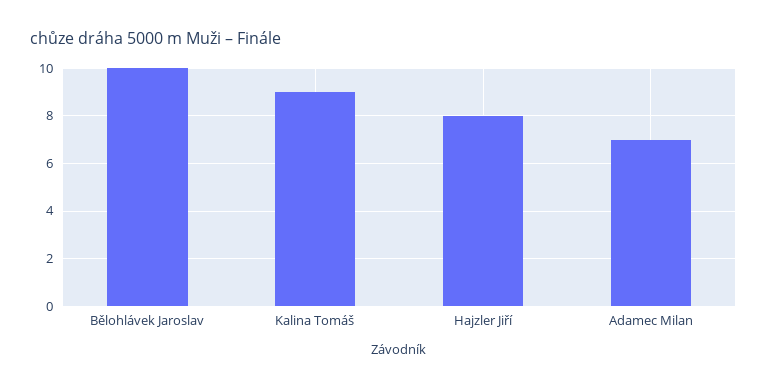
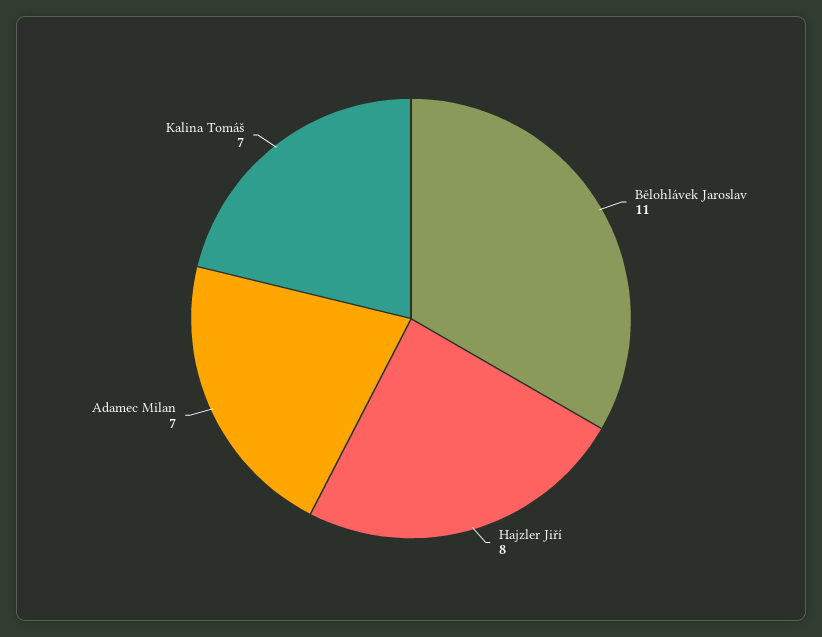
  {
-   "Bělohlávek Jaroslav": 10,
+   "Bělohlávek Jaroslav": 11,
-   "Kalina Tomáš": 9,
+   "Kalina Tomáš": 7,
    "Hajzler Jiří": 8,
    "Adamec Milan": 7
  }

